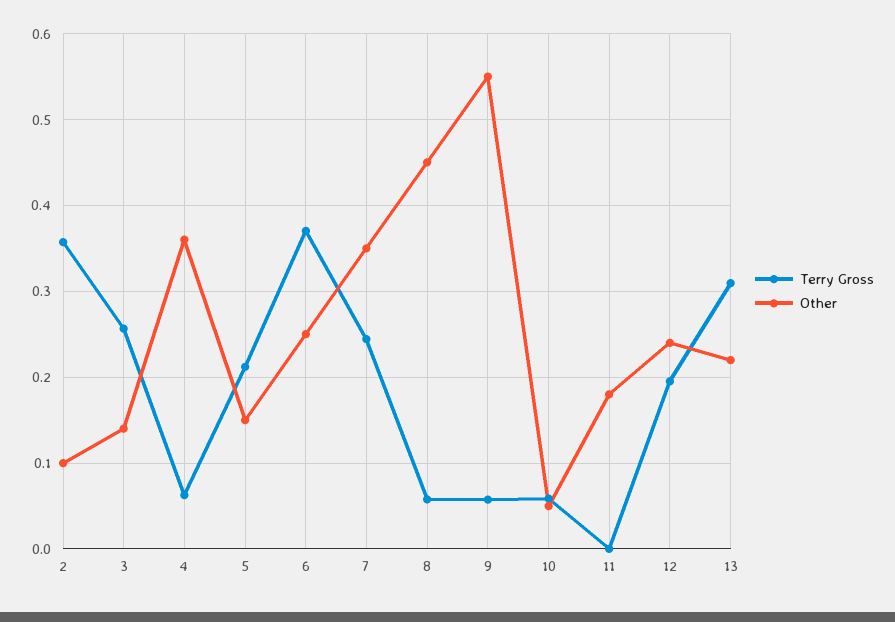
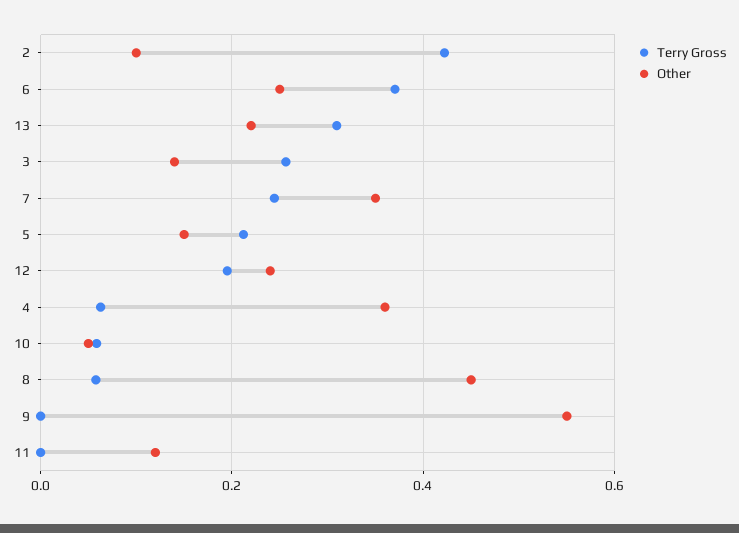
  {
    "Terry Gross": {
-     "2": 0.36,
+     "2": 0.42,
      "3": 0.26,
      "4": 0.06,
      "5": 0.21,
      "6": 0.37,
      "7": 0.24,
      "8": 0.06,
-     "9": 0.06,
+     "9": 0,
      "10": 0.06,
      "11": 0,
      "12": 0.2,
      "13": 0.31
    },
    "Other": {
      "2": 0.1,
      "3": 0.14,
      "4": 0.36,
      "5": 0.15,
      "6": 0.25,
      "7": 0.35,
      "8": 0.45,
      "9": 0.55,
      "10": 0.05,
-     "11": 0.18,
+     "11": 0.12,
      "12": 0.24,
      "13": 0.22
    }
  }

